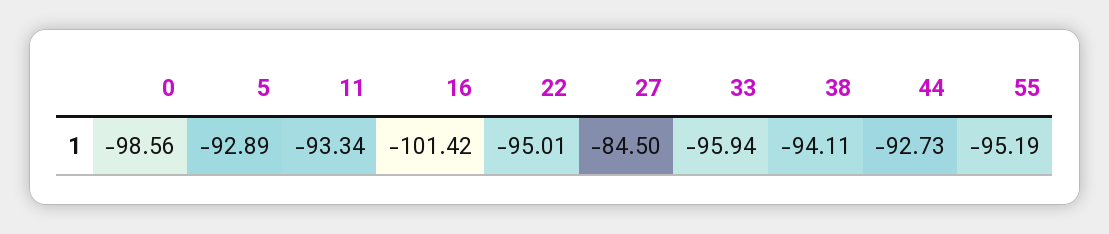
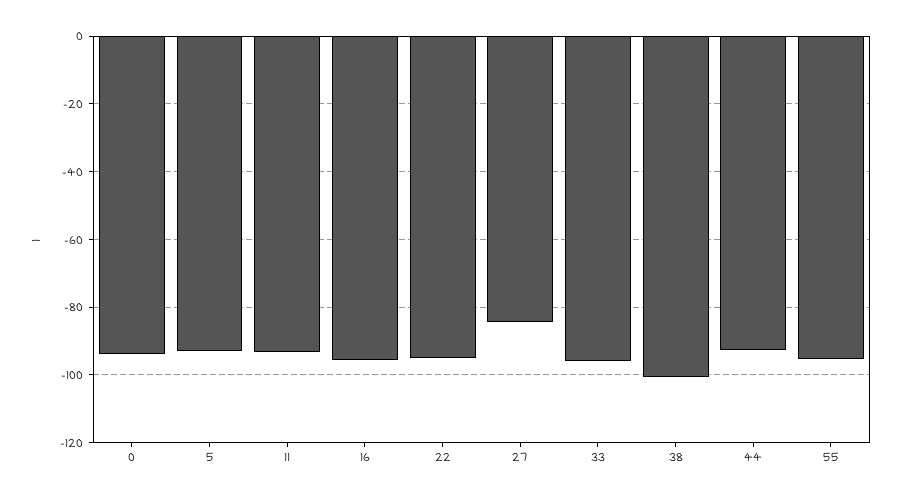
  {
-   "0": -98.56,
+   "0": -94,
    "5": -92.89,
    "11": -93.34,
-   "16": -101.42,
+   "16": -96,
    "22": -95.01,
    "27": -84.5,
    "33": -95.94,
-   "38": -94.11,
+   "38": -100,
    "44": -92.73,
    "55": -95.19
  }

